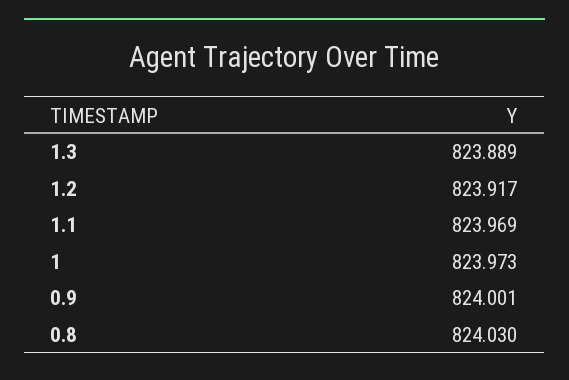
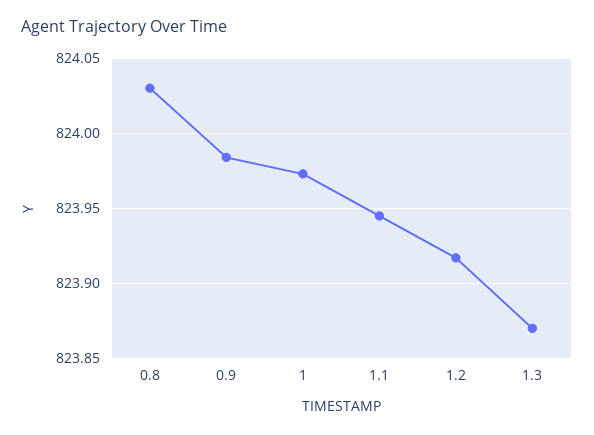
  {
-   "1.3": 823.889,
+   "1.3": 823.87,
    "1.2": 823.917,
-   "1.1": 823.969,
+   "1.1": 823.945,
    "1": 823.973,
-   "0.9": 824.001,
+   "0.9": 823.985,
    "0.8": 824.03
  }

